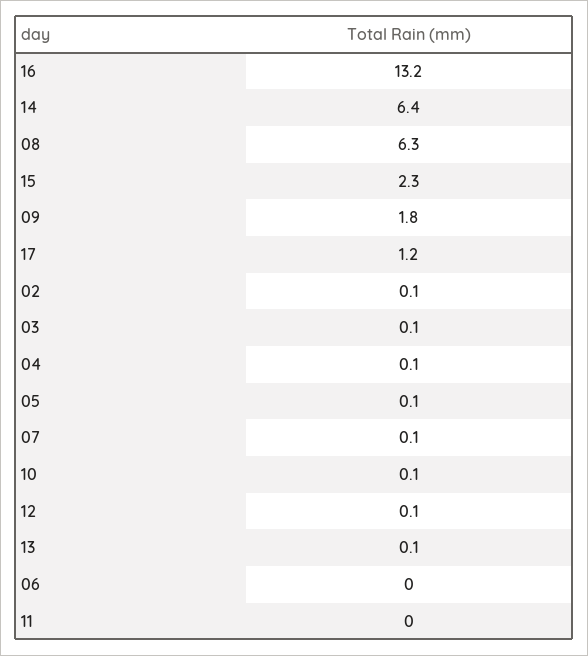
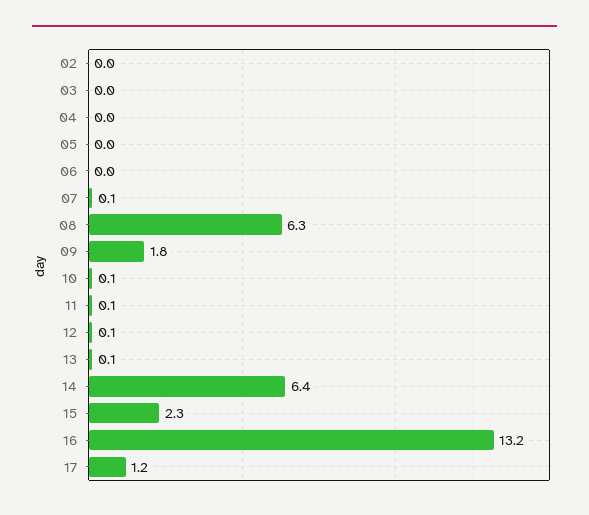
  {
    "16": 13.2,
    "14": 6.4,
    "08": 6.3,
    "15": 2.3,
    "09": 1.8,
    "17": 1.2,
-   "02": 0.1,
+   "02": 0,
-   "03": 0.1,
+   "03": 0,
-   "04": 0.1,
+   "04": 0,
-   "05": 0.1,
+   "05": 0,
    "07": 0.1,
    "10": 0.1,
    "12": 0.1,
    "13": 0.1,
    "06": 0,
-   "11": 0
+   "11": 0.1
  }

